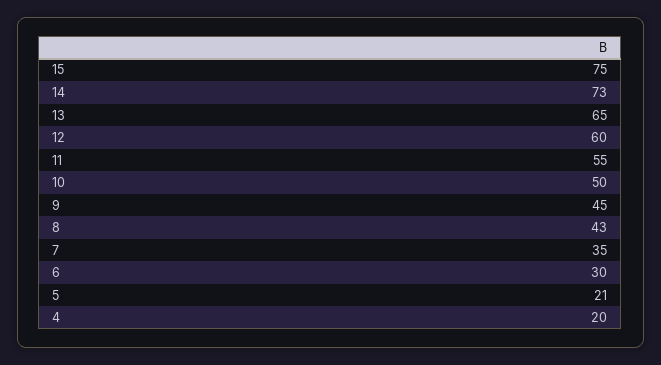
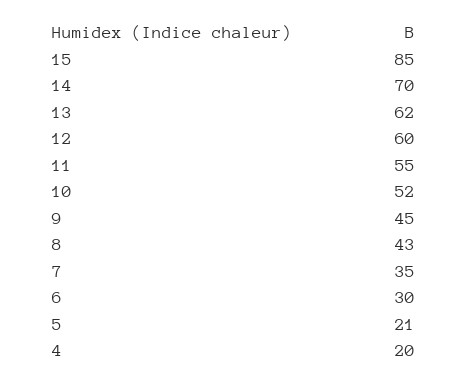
  {
-   "15": 75,
+   "15": 85,
-   "14": 73,
+   "14": 70,
-   "13": 65,
+   "13": 62,
    "12": 60,
    "11": 55,
-   "10": 50,
+   "10": 52,
    "9": 45,
    "8": 43,
    "7": 35,
    "6": 30,
    "5": 21,
    "4": 20
  }

